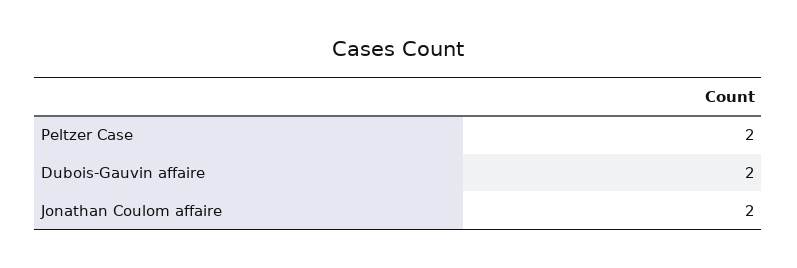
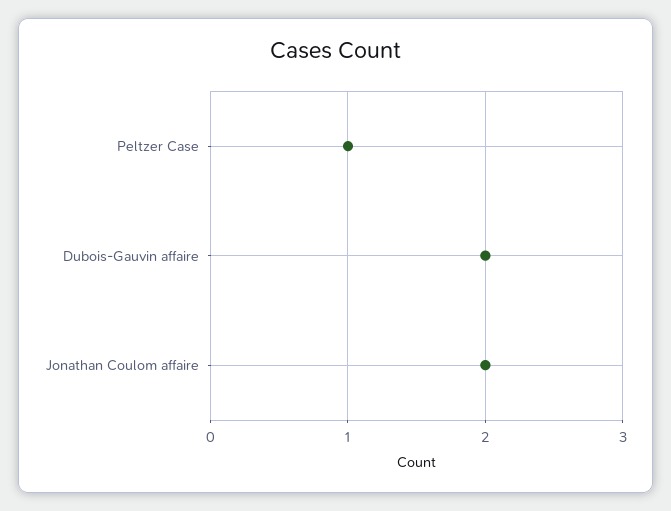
  {
-   "Peltzer Case": 2,
+   "Peltzer Case": 1,
    "Dubois-Gauvin affaire": 2,
    "Jonathan Coulom affaire": 2
  }

